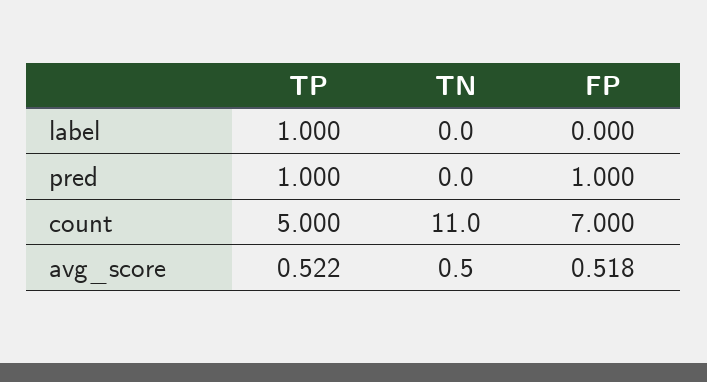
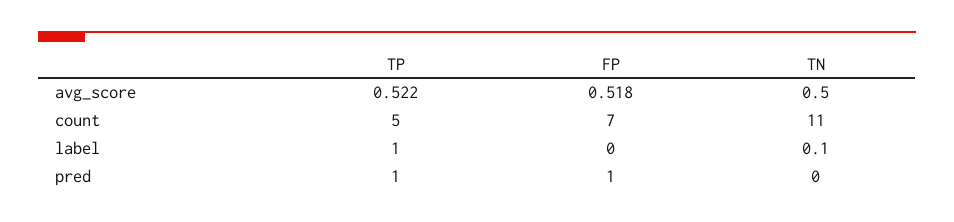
  {
    "TP": {
      "label": 1,
      "pred": 1,
      "count": 5,
      "avg_score": 0.522
    },
    "TN": {
-     "label": 0,
+     "label": 0.1,
      "pred": 0,
      "count": 11,
      "avg_score": 0.5
    },
    "FP": {
      "label": 0,
      "pred": 1,
      "count": 7,
      "avg_score": 0.518
    }
  }

